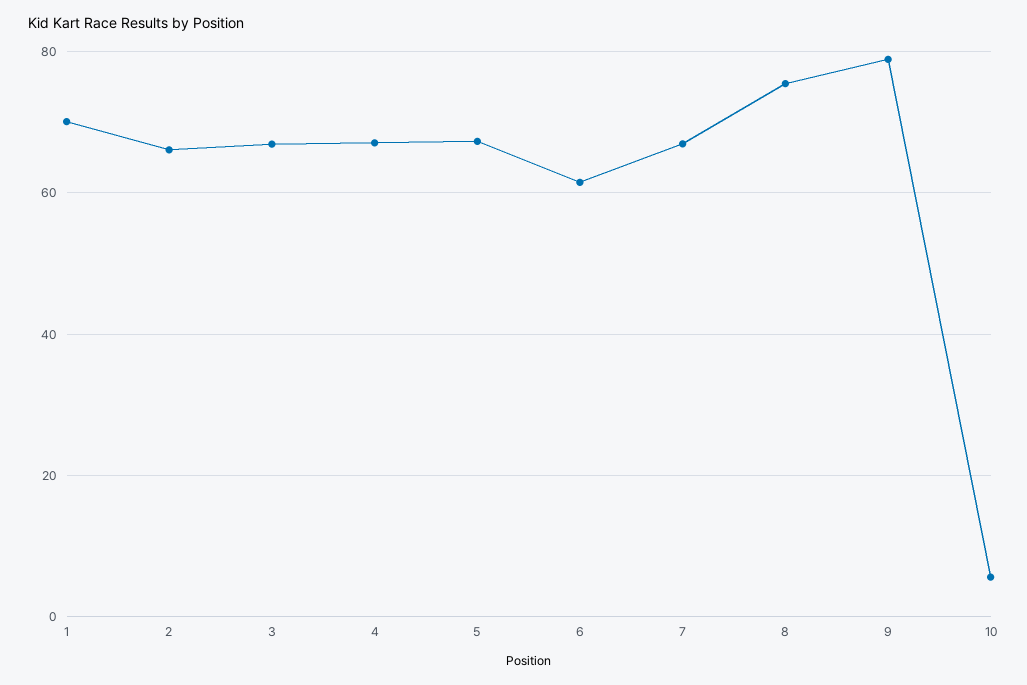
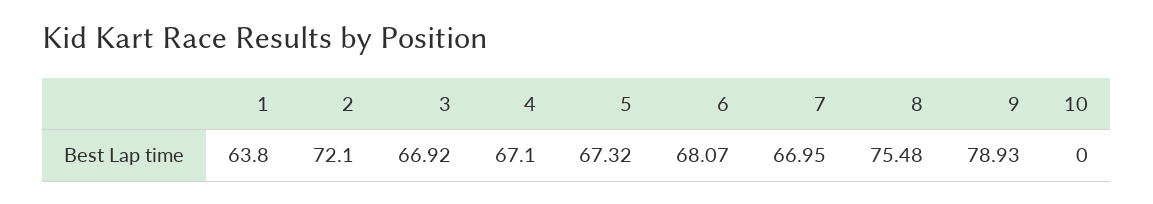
  {
-   "1": 70,
+   "1": 63.8,
-   "2": 66,
+   "2": 72.1,
    "3": 66.92,
    "4": 67.1,
    "5": 67.32,
-   "6": 62,
+   "6": 68.07,
    "7": 66.95,
    "8": 75.48,
    "9": 78.93,
-   "10": 6
+   "10": 0
  }

